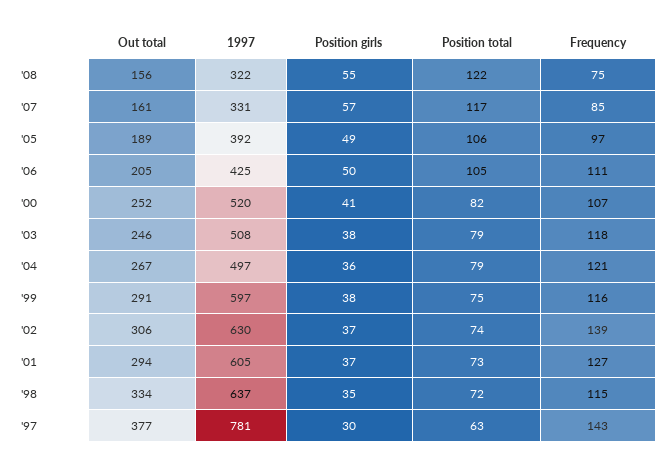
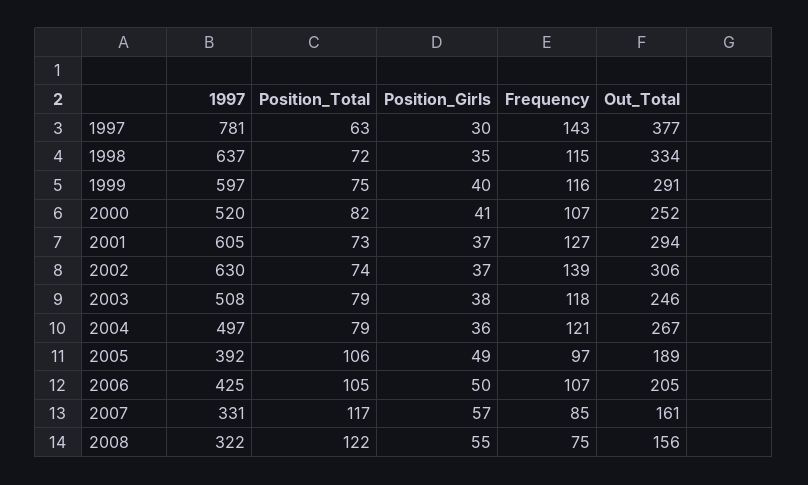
  {
    "Out total": {
      "'08": 156,
      "'07": 161,
      "'05": 189,
      "'06": 205,
      "'00": 252,
      "'03": 246,
      "'04": 267,
      "'99": 291,
      "'02": 306,
      "'01": 294,
      "'98": 334,
      "'97": 377
    },
    "1997": {
      "'08": 322,
      "'07": 331,
      "'05": 392,
      "'06": 425,
      "'00": 520,
      "'03": 508,
      "'04": 497,
      "'99": 597,
      "'02": 630,
      "'01": 605,
      "'98": 637,
      "'97": 781
    },
    "Position girls": {
      "'08": 55,
      "'07": 57,
      "'05": 49,
      "'06": 50,
      "'00": 41,
      "'03": 38,
      "'04": 36,
-     "'99": 38,
+     "'99": 40,
      "'02": 37,
      "'01": 37,
      "'98": 35,
      "'97": 30
    },
    "Position total": {
      "'08": 122,
      "'07": 117,
      "'05": 106,
      "'06": 105,
      "'00": 82,
      "'03": 79,
      "'04": 79,
      "'99": 75,
      "'02": 74,
      "'01": 73,
      "'98": 72,
      "'97": 63
    },
    "Frequency": {
      "'08": 75,
      "'07": 85,
      "'05": 97,
-     "'06": 111,
+     "'06": 107,
      "'00": 107,
      "'03": 118,
      "'04": 121,
      "'99": 116,
      "'02": 139,
      "'01": 127,
      "'98": 115,
      "'97": 143
    }
  }

